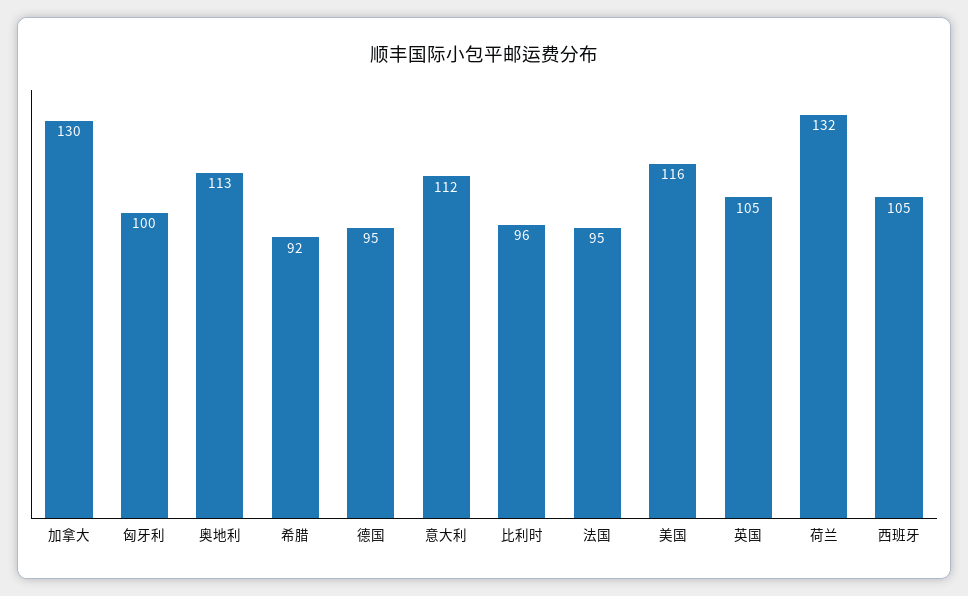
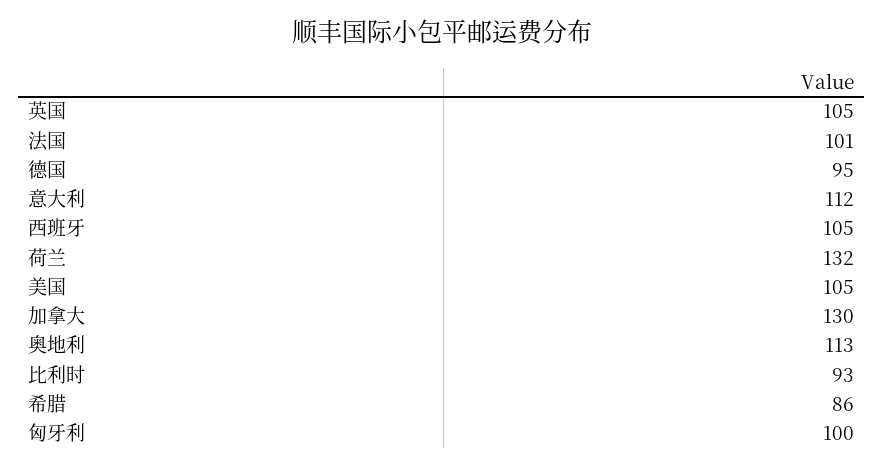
  {
    "加拿大": 130,
    "匈牙利": 100,
    "奥地利": 113,
-   "希腊": 92,
+   "希腊": 86,
    "德国": 95,
    "意大利": 112,
-   "比利时": 96,
+   "比利时": 93,
-   "法国": 95,
+   "法国": 101,
-   "美国": 116,
+   "美国": 105,
    "英国": 105,
    "荷兰": 132,
    "西班牙": 105
  }

